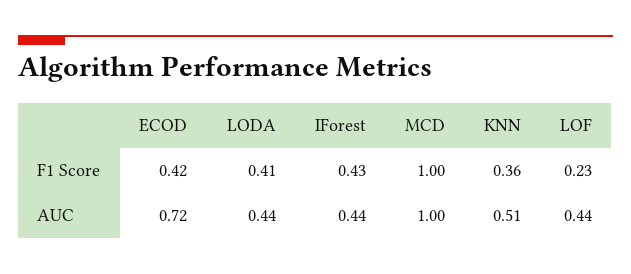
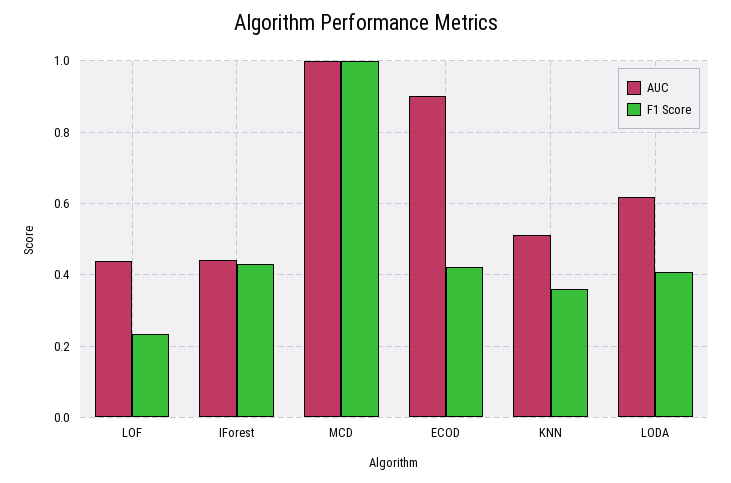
  {
    "F1 Score": {
      "ECOD": 0.42,
      "LODA": 0.41,
      "IForest": 0.43,
      "MCD": 1,
      "KNN": 0.36,
      "LOF": 0.23
    },
    "AUC": {
-     "ECOD": 0.72,
+     "ECOD": 0.9,
-     "LODA": 0.44,
+     "LODA": 0.62,
      "IForest": 0.44,
      "MCD": 1,
      "KNN": 0.51,
      "LOF": 0.44
    }
  }

